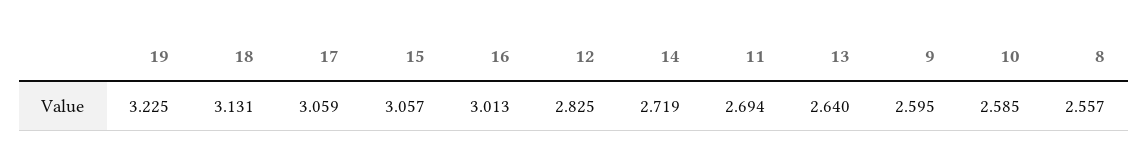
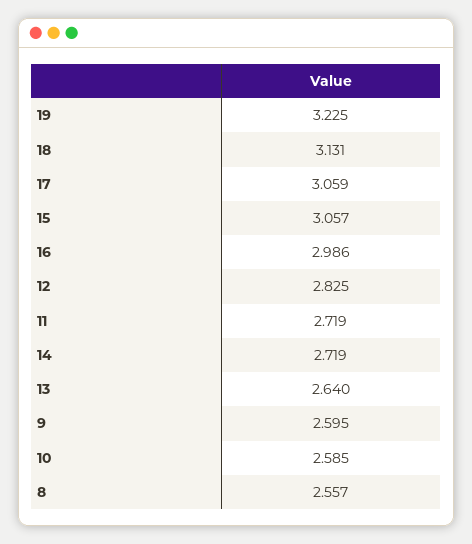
  {
    "19": 3.225,
    "18": 3.131,
    "17": 3.059,
    "15": 3.057,
-   "16": 3.013,
+   "16": 2.986,
    "12": 2.825,
    "14": 2.719,
-   "11": 2.694,
+   "11": 2.719,
    "13": 2.64,
    "9": 2.595,
    "10": 2.585,
    "8": 2.557
  }

